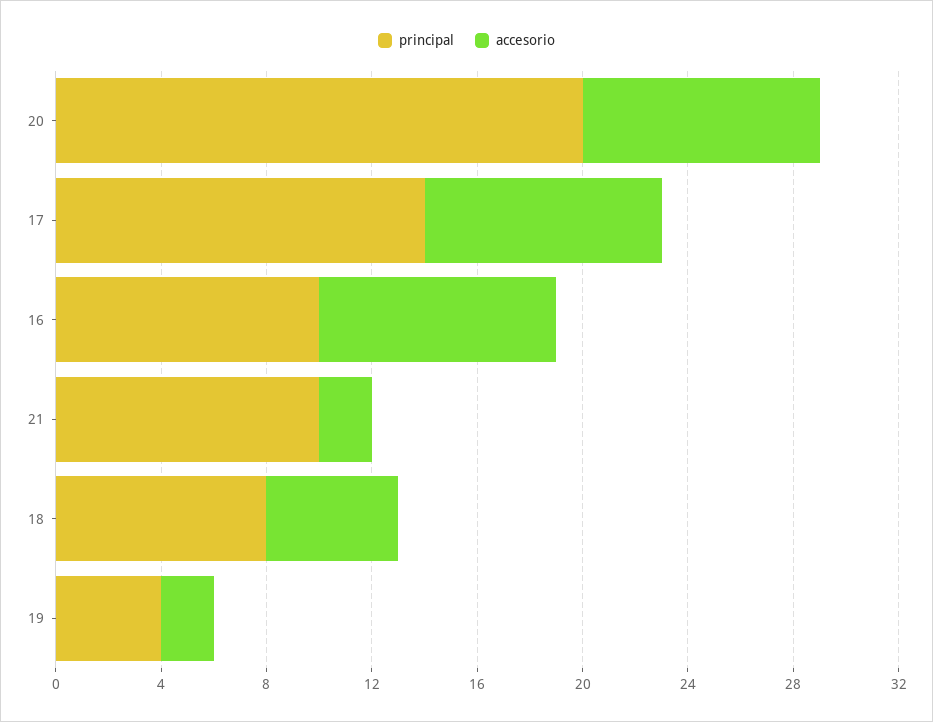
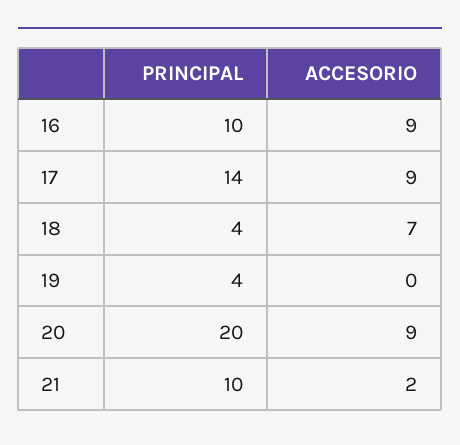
  {
    "principal": {
      "20": 20,
      "17": 14,
      "16": 10,
      "21": 10,
-     "18": 8,
+     "18": 4,
      "19": 4
    },
    "accesorio": {
      "20": 9,
      "17": 9,
      "16": 9,
      "21": 2,
-     "18": 5,
+     "18": 7,
-     "19": 2
+     "19": 0
    }
  }

